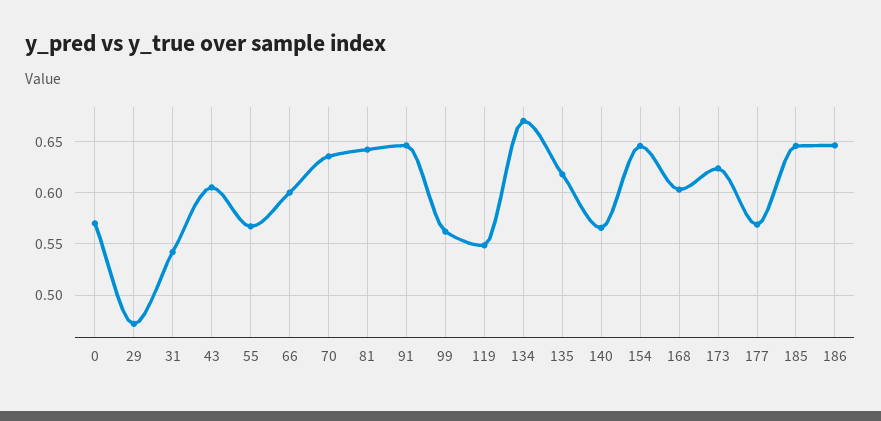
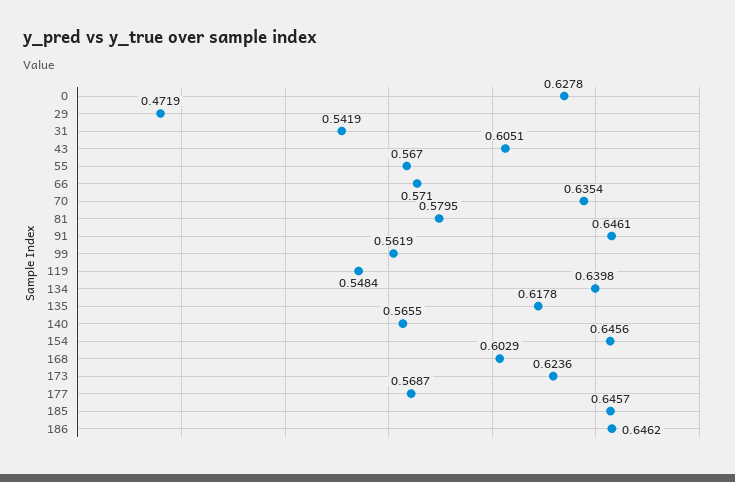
  {
-   "0": 0.57,
+   "0": 0.6278,
    "29": 0.4719,
    "31": 0.5419,
    "43": 0.6051,
    "55": 0.567,
-   "66": 0.6,
+   "66": 0.571,
    "70": 0.6354,
-   "81": 0.64,
+   "81": 0.5795,
    "91": 0.6461,
    "99": 0.5619,
    "119": 0.5484,
-   "134": 0.67,
+   "134": 0.6398,
    "135": 0.6178,
    "140": 0.5655,
    "154": 0.6456,
    "168": 0.6029,
    "173": 0.6236,
    "177": 0.5687,
    "185": 0.6457,
    "186": 0.6462
  }

